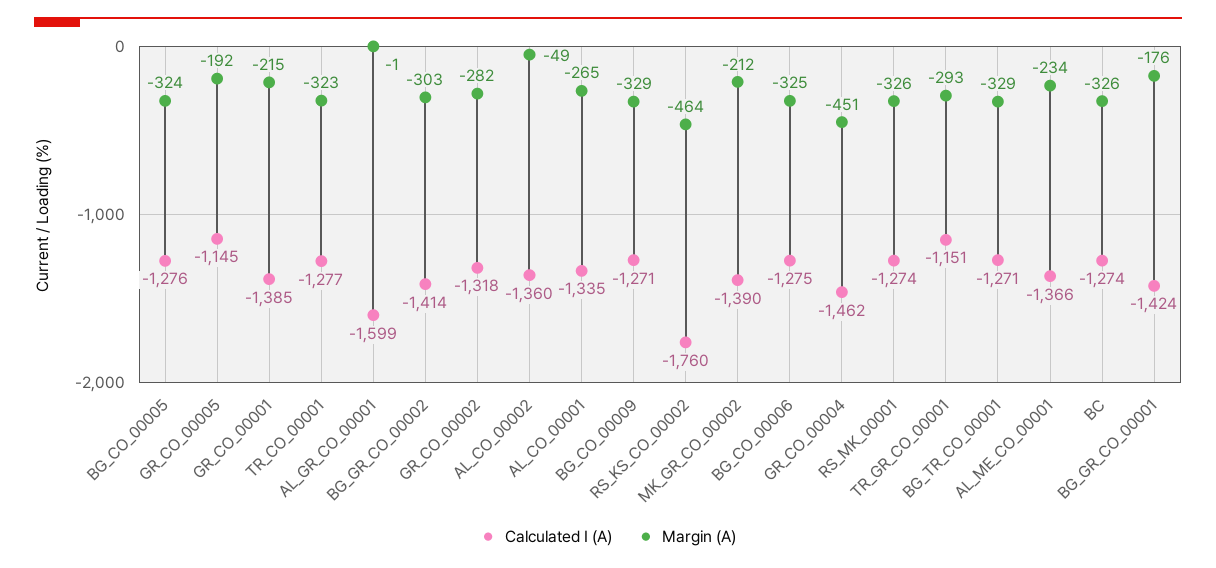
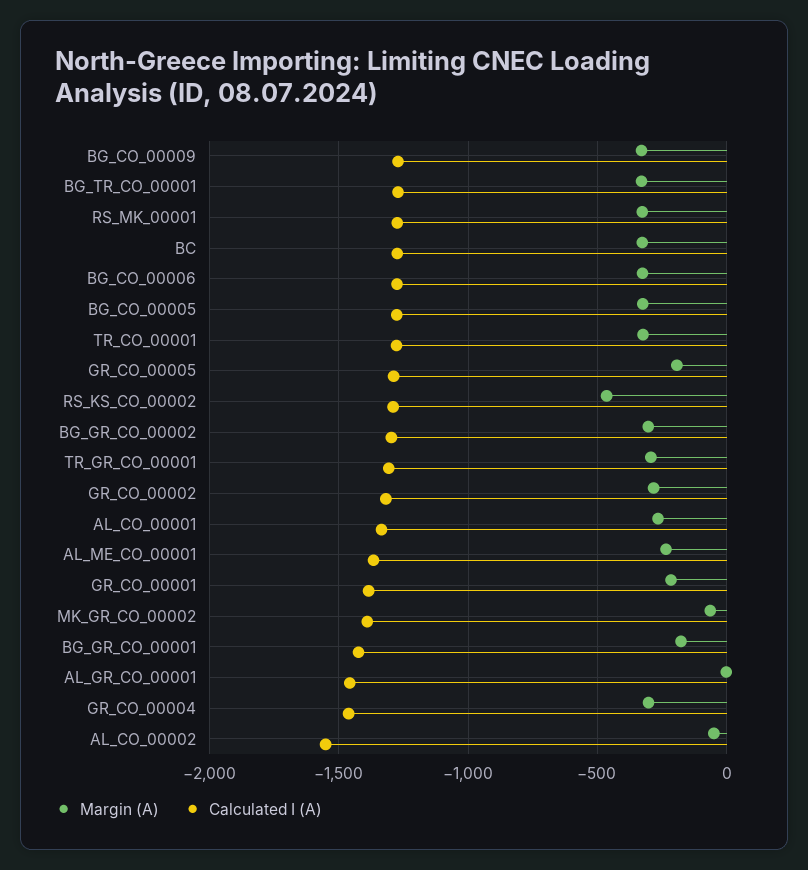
  {
    "Calculated I (A)": {
      "BG_CO_00005": -1276,
-     "GR_CO_00005": -1145,
+     "GR_CO_00005": -1300,
      "GR_CO_00001": -1385,
      "TR_CO_00001": -1277,
-     "AL_GR_CO_00001": -1599,
+     "AL_GR_CO_00001": -1450,
-     "BG_GR_CO_00002": -1414,
+     "BG_GR_CO_00002": -1300,
      "GR_CO_00002": -1318,
-     "AL_CO_00002": -1360,
+     "AL_CO_00002": -1550,
      "AL_CO_00001": -1335,
      "BG_CO_00009": -1271,
-     "RS_KS_CO_00002": -1760,
+     "RS_KS_CO_00002": -1300,
      "MK_GR_CO_00002": -1390,
      "BG_CO_00006": -1275,
      "GR_CO_00004": -1462,
      "RS_MK_00001": -1274,
-     "TR_GR_CO_00001": -1151,
+     "TR_GR_CO_00001": -1300,
      "BG_TR_CO_00001": -1271,
      "AL_ME_CO_00001": -1366,
      "BC": -1274,
      "BG_GR_CO_00001": -1424
    },
    "Margin (A)": {
      "BG_CO_00005": -324,
      "GR_CO_00005": -192,
      "GR_CO_00001": -215,
      "TR_CO_00001": -323,
      "AL_GR_CO_00001": -1,
      "BG_GR_CO_00002": -303,
      "GR_CO_00002": -282,
      "AL_CO_00002": -49,
      "AL_CO_00001": -265,
      "BG_CO_00009": -329,
      "RS_KS_CO_00002": -464,
-     "MK_GR_CO_00002": -212,
+     "MK_GR_CO_00002": -50,
      "BG_CO_00006": -325,
-     "GR_CO_00004": -451,
+     "GR_CO_00004": -300,
      "RS_MK_00001": -326,
      "TR_GR_CO_00001": -293,
      "BG_TR_CO_00001": -329,
      "AL_ME_CO_00001": -234,
      "BC": -326,
      "BG_GR_CO_00001": -176
    }
  }

